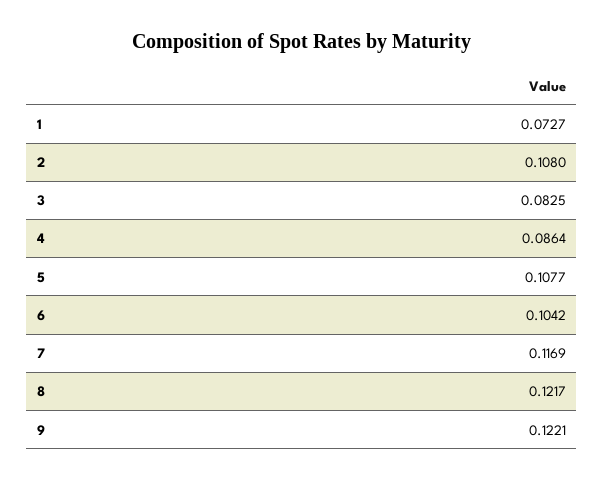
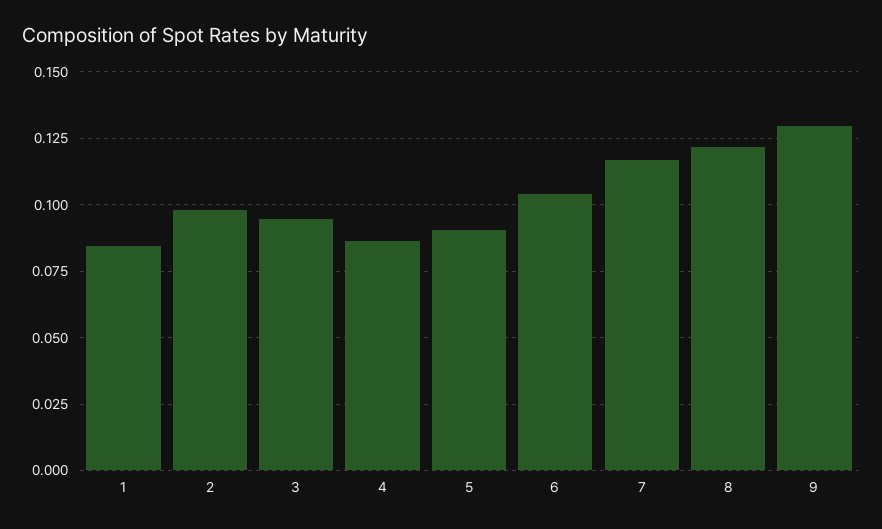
  {
-   "1": 0.0727,
+   "1": 0.085,
-   "2": 0.108,
+   "2": 0.0975,
-   "3": 0.0825,
+   "3": 0.095,
    "4": 0.0864,
-   "5": 0.1077,
+   "5": 0.09,
    "6": 0.1042,
    "7": 0.1169,
    "8": 0.1217,
-   "9": 0.1221
+   "9": 0.13
  }

